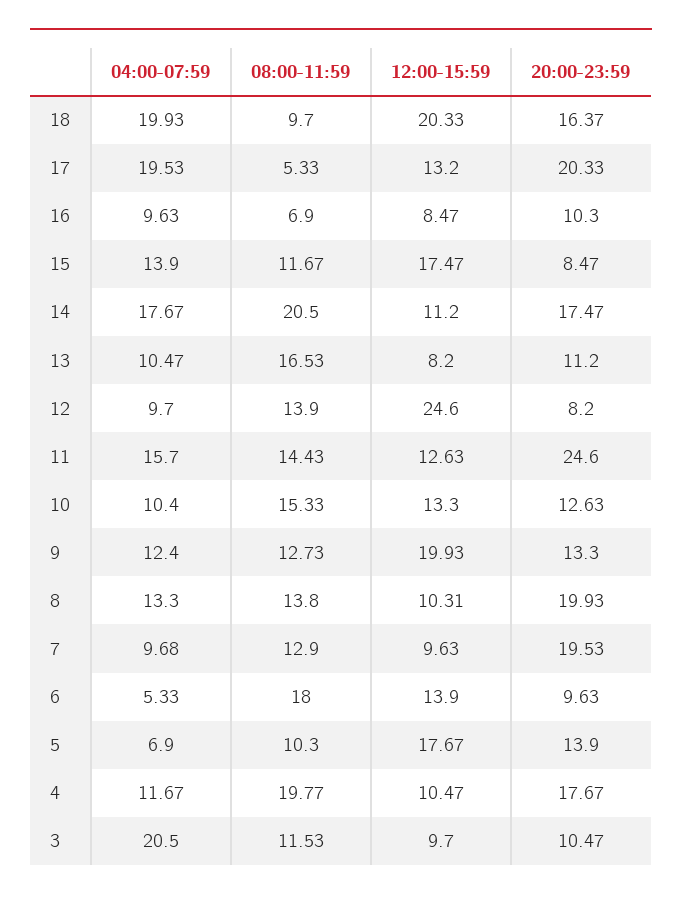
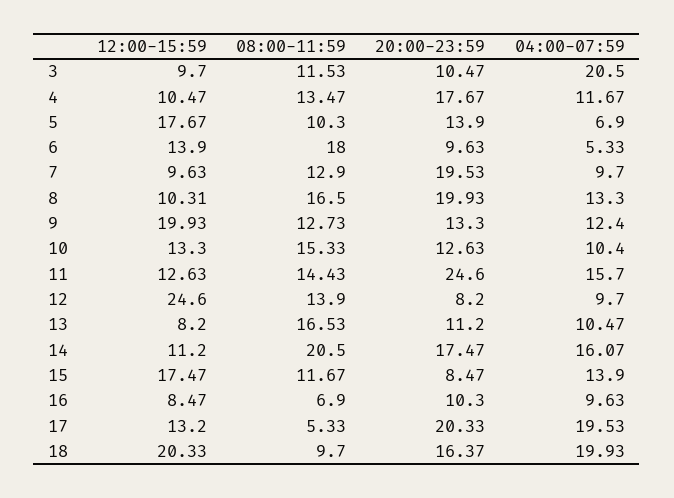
  {
    "04:00-07:59": {
      "18": 19.93,
      "17": 19.53,
      "16": 9.63,
      "15": 13.9,
-     "14": 17.67,
+     "14": 16.07,
      "13": 10.47,
      "12": 9.7,
      "11": 15.7,
      "10": 10.4,
      "9": 12.4,
      "8": 13.3,
-     "7": 9.68,
+     "7": 9.7,
      "6": 5.33,
      "5": 6.9,
      "4": 11.67,
      "3": 20.5
    },
    "08:00-11:59": {
      "18": 9.7,
      "17": 5.33,
      "16": 6.9,
      "15": 11.67,
      "14": 20.5,
      "13": 16.53,
      "12": 13.9,
      "11": 14.43,
      "10": 15.33,
      "9": 12.73,
-     "8": 13.8,
+     "8": 16.5,
      "7": 12.9,
      "6": 18,
      "5": 10.3,
-     "4": 19.77,
+     "4": 13.47,
      "3": 11.53
    },
    "12:00-15:59": {
      "18": 20.33,
      "17": 13.2,
      "16": 8.47,
      "15": 17.47,
      "14": 11.2,
      "13": 8.2,
      "12": 24.6,
      "11": 12.63,
      "10": 13.3,
      "9": 19.93,
      "8": 10.31,
      "7": 9.63,
      "6": 13.9,
      "5": 17.67,
      "4": 10.47,
      "3": 9.7
    },
    "20:00-23:59": {
      "18": 16.37,
      "17": 20.33,
      "16": 10.3,
      "15": 8.47,
      "14": 17.47,
      "13": 11.2,
      "12": 8.2,
      "11": 24.6,
      "10": 12.63,
      "9": 13.3,
      "8": 19.93,
      "7": 19.53,
      "6": 9.63,
      "5": 13.9,
      "4": 17.67,
      "3": 10.47
    }
  }

